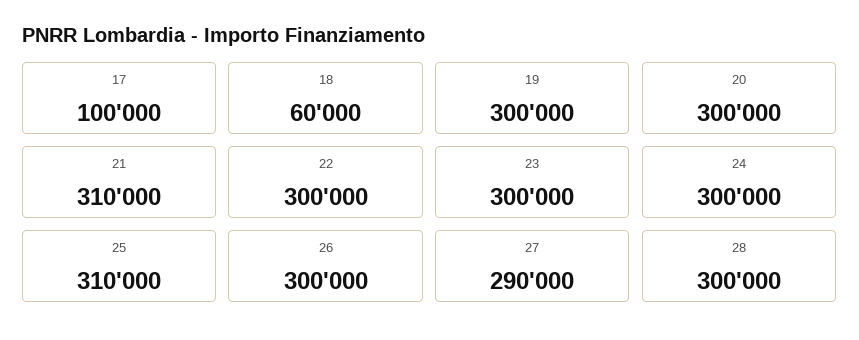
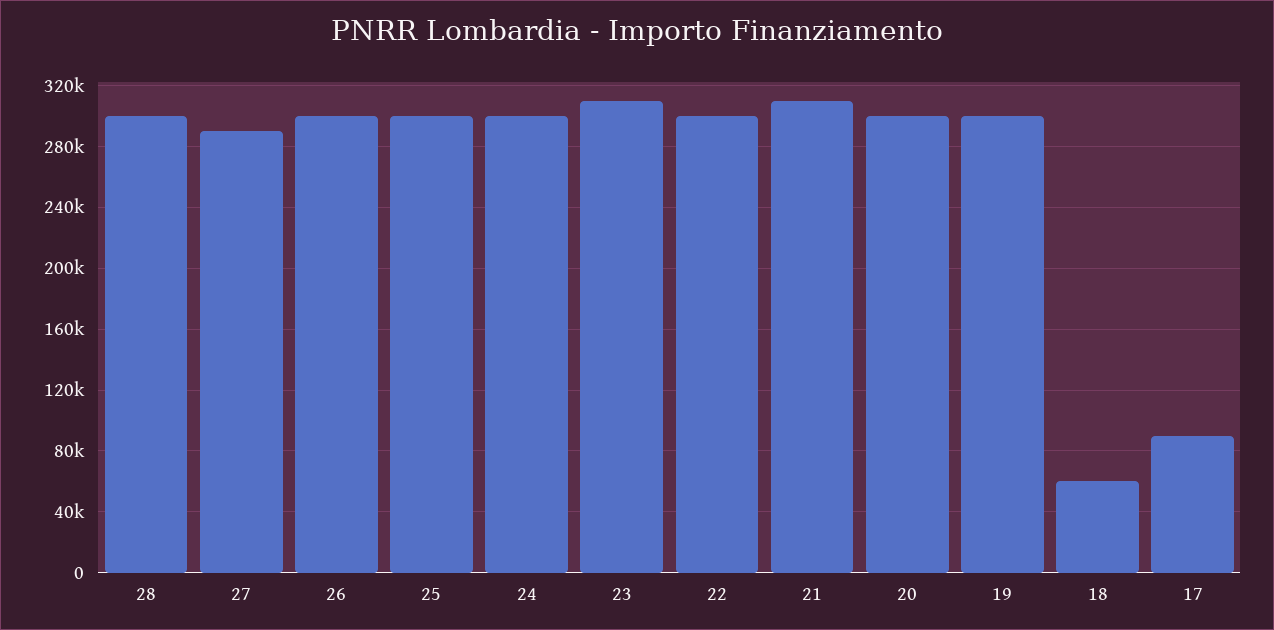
  {
-   "17": 100000,
+   "17": 90000,
    "18": 60000,
    "19": 300000,
    "20": 300000,
    "21": 310000,
    "22": 300000,
-   "23": 300000,
+   "23": 310000,
    "24": 300000,
-   "25": 310000,
+   "25": 300000,
    "26": 300000,
    "27": 290000,
    "28": 300000
  }

